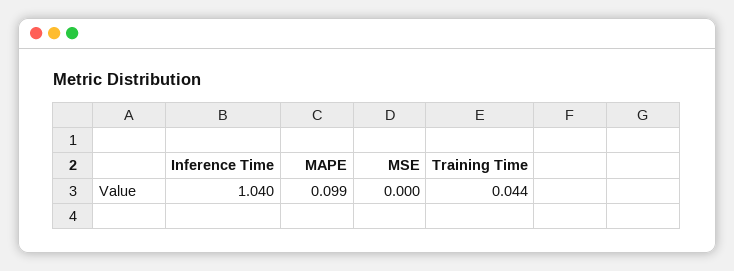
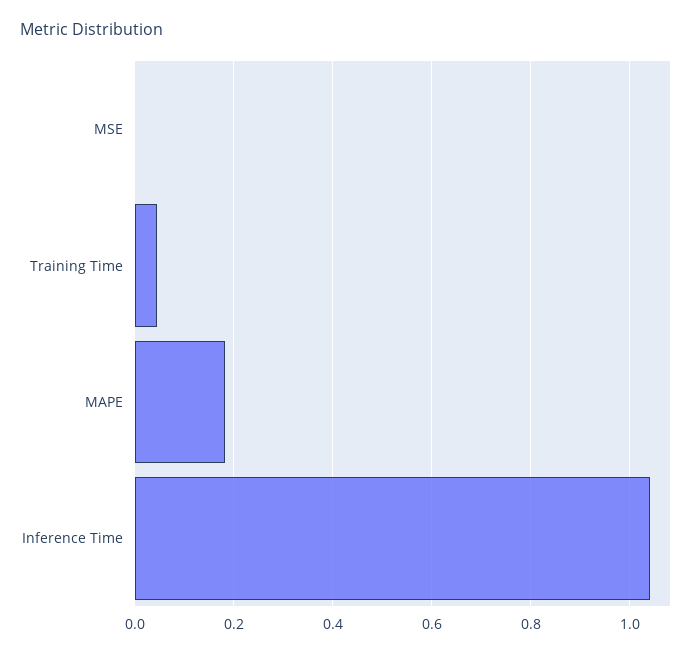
  {
    "Inference Time": 1.04,
-   "MAPE": 0.099,
+   "MAPE": 0.18,
    "MSE": 0,
    "Training Time": 0.044
  }

